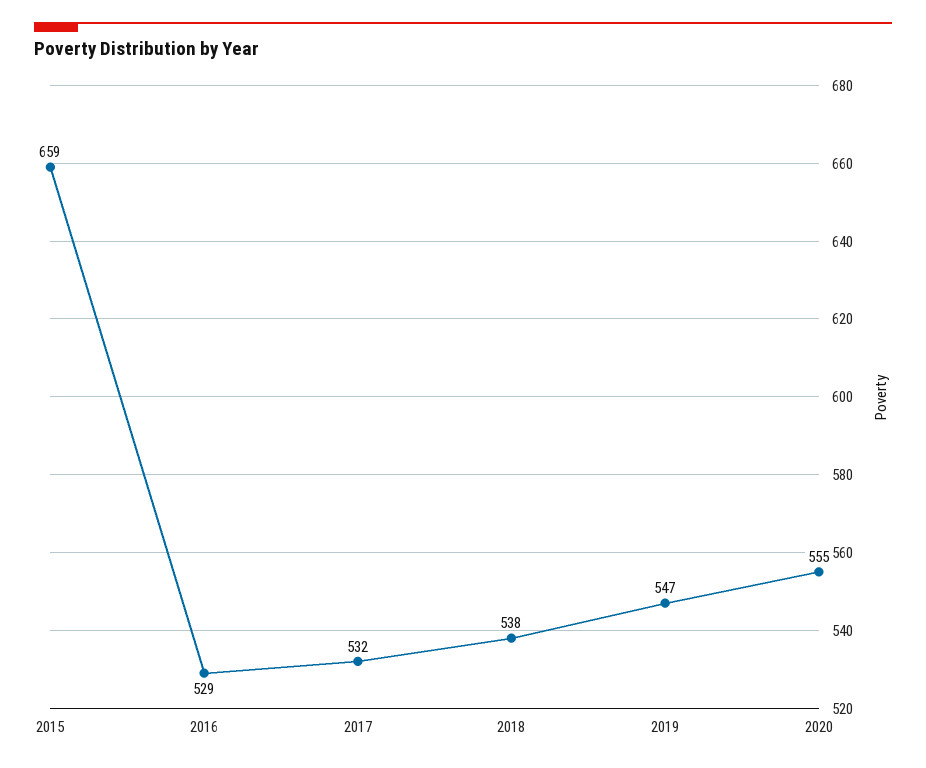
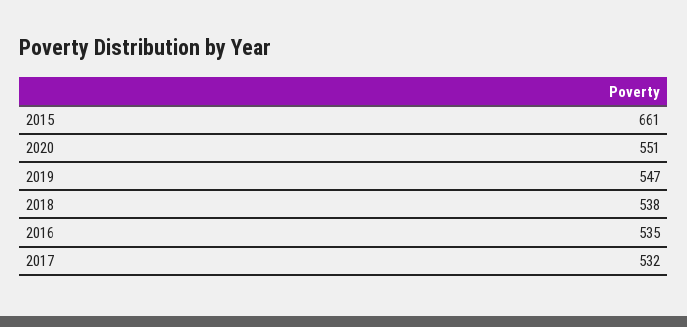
  {
-   "2015": 659,
+   "2015": 661,
-   "2016": 529,
+   "2016": 535,
    "2017": 532,
    "2018": 538,
    "2019": 547,
-   "2020": 555
+   "2020": 551
  }

